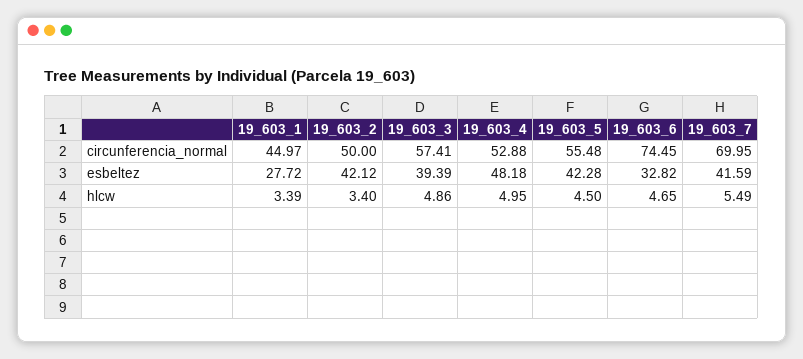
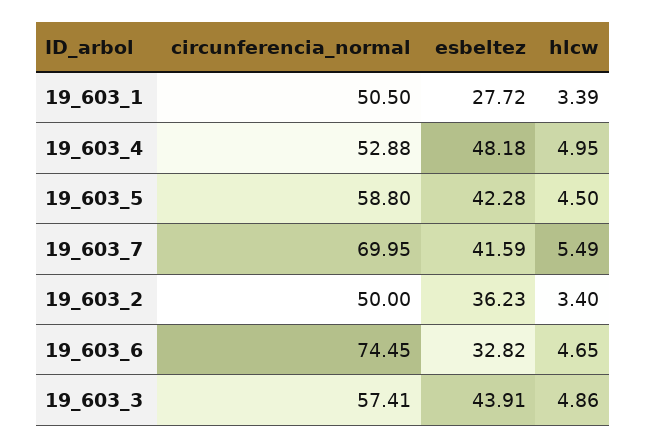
  {
    "19_603_1": {
-     "circunferencia_normal": 44.97,
+     "circunferencia_normal": 50.5,
      "esbeltez": 27.72,
      "hlcw": 3.39
    },
    "19_603_2": {
      "circunferencia_normal": 50,
-     "esbeltez": 42.12,
+     "esbeltez": 36.23,
      "hlcw": 3.4
    },
    "19_603_3": {
      "circunferencia_normal": 57.41,
-     "esbeltez": 39.39,
+     "esbeltez": 43.91,
      "hlcw": 4.86
    },
    "19_603_4": {
      "circunferencia_normal": 52.88,
      "esbeltez": 48.18,
      "hlcw": 4.95
    },
    "19_603_5": {
-     "circunferencia_normal": 55.48,
+     "circunferencia_normal": 58.8,
      "esbeltez": 42.28,
      "hlcw": 4.5
    },
    "19_603_6": {
      "circunferencia_normal": 74.45,
      "esbeltez": 32.82,
      "hlcw": 4.65
    },
    "19_603_7": {
      "circunferencia_normal": 69.95,
      "esbeltez": 41.59,
      "hlcw": 5.49
    }
  }

